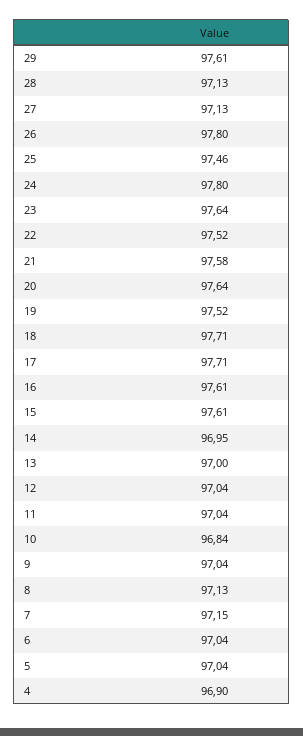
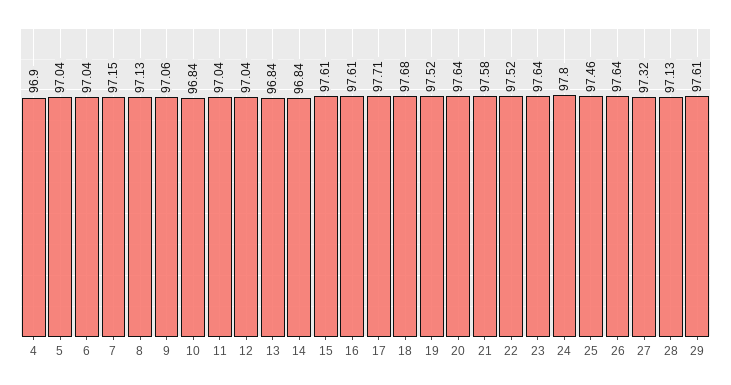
  {
    "29": 97.61,
    "28": 97.13,
-   "27": 97.13,
+   "27": 97.32,
-   "26": 97.8,
+   "26": 97.64,
    "25": 97.46,
    "24": 97.8,
    "23": 97.64,
    "22": 97.52,
    "21": 97.58,
    "20": 97.64,
    "19": 97.52,
-   "18": 97.71,
+   "18": 97.68,
    "17": 97.71,
    "16": 97.61,
    "15": 97.61,
-   "14": 96.95,
+   "14": 96.84,
-   "13": 97,
+   "13": 96.84,
    "12": 97.04,
    "11": 97.04,
    "10": 96.84,
-   "9": 97.04,
+   "9": 97.06,
    "8": 97.13,
    "7": 97.15,
    "6": 97.04,
    "5": 97.04,
    "4": 96.9
  }

